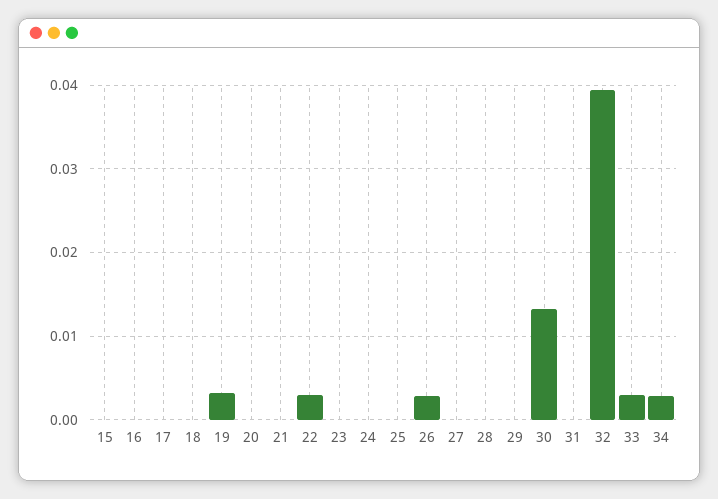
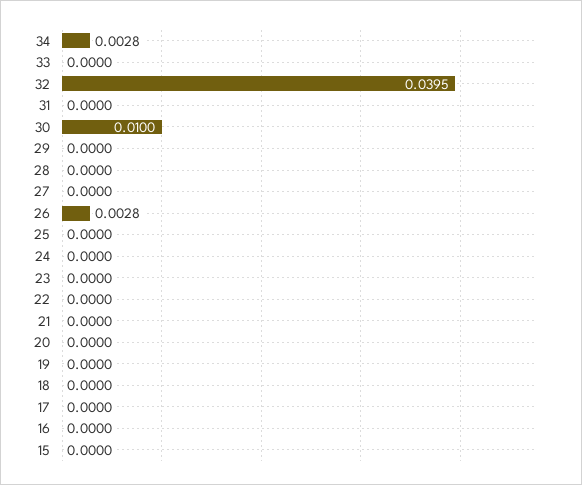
  {
    "15": 0,
    "16": 0,
    "17": 0,
    "18": 0,
-   "19": 0.003,
+   "19": 0,
    "20": 0,
    "21": 0,
-   "22": 0.003,
+   "22": 0,
    "23": 0,
    "24": 0,
    "25": 0,
    "26": 0.0028,
    "27": 0,
    "28": 0,
    "29": 0,
-   "30": 0.013,
+   "30": 0.01,
    "31": 0,
    "32": 0.0395,
-   "33": 0.003,
+   "33": 0,
    "34": 0.0028
  }

